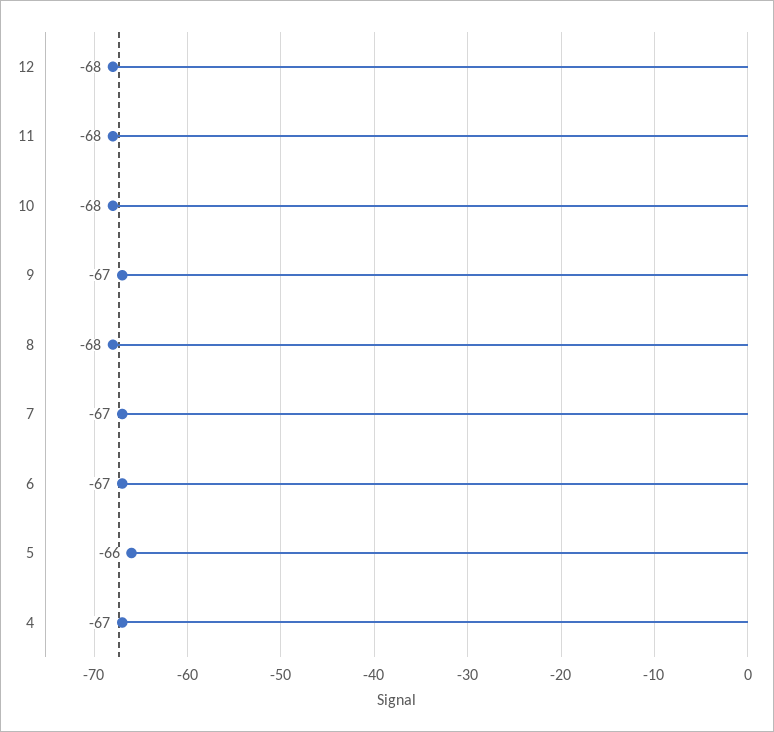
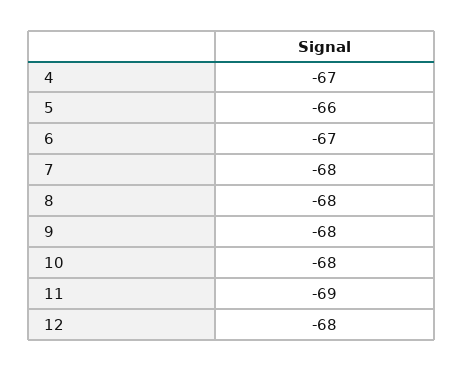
  {
    "12": -68,
-   "11": -68,
+   "11": -69,
    "10": -68,
-   "9": -67,
+   "9": -68,
    "8": -68,
-   "7": -67,
+   "7": -68,
    "6": -67,
    "5": -66,
    "4": -67
  }

